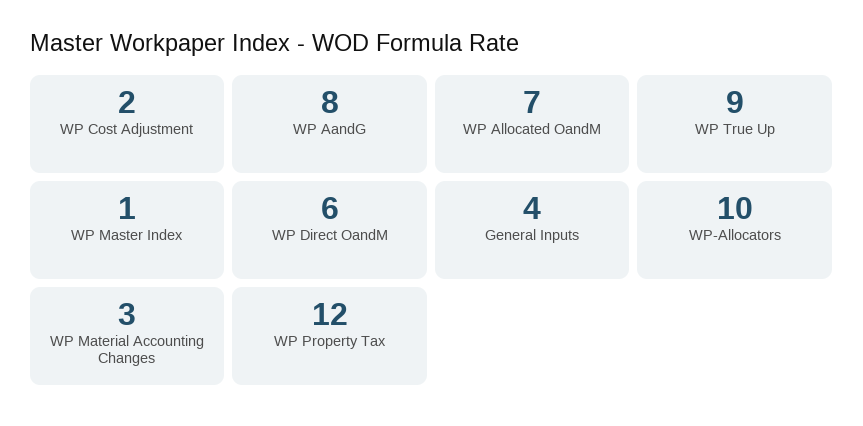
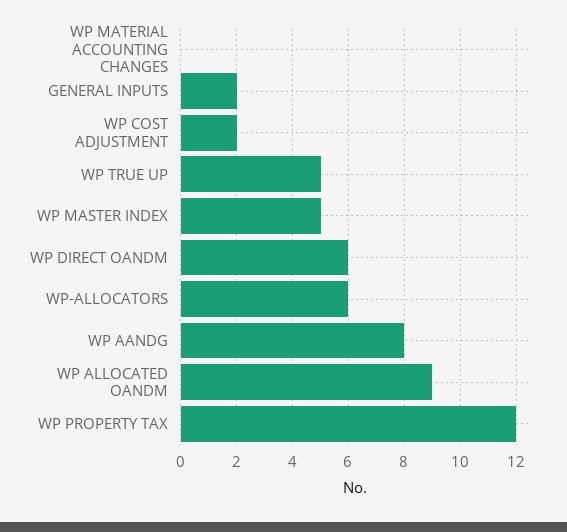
  {
    "WP Cost Adjustment": 2,
    "WP AandG": 8,
-   "WP Allocated OandM": 7,
+   "WP Allocated OandM": 9,
-   "WP True Up": 9,
+   "WP True Up": 5,
-   "WP Master Index": 1,
+   "WP Master Index": 5,
    "WP Direct OandM": 6,
-   "General Inputs": 4,
+   "General Inputs": 2,
-   "WP-Allocators": 10,
+   "WP-Allocators": 6,
-   "WP Material Accounting Changes": 3,
+   "WP Material Accounting Changes": 0,
    "WP Property Tax": 12
  }

